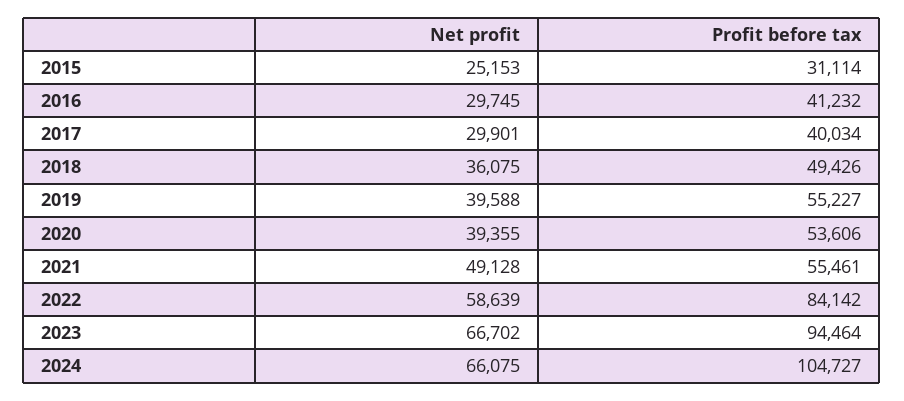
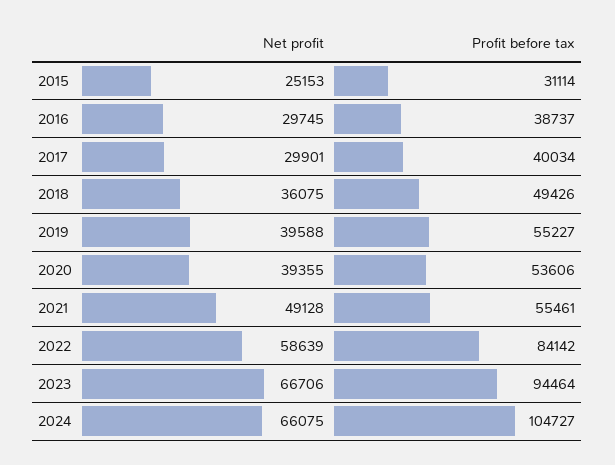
  {
    "Net profit": {
      "2015": 25153,
      "2016": 29745,
      "2017": 29901,
      "2018": 36075,
      "2019": 39588,
      "2020": 39355,
      "2021": 49128,
      "2022": 58639,
-     "2023": 66702,
+     "2023": 66706,
      "2024": 66075
    },
    "Profit before tax": {
      "2015": 31114,
-     "2016": 41232,
+     "2016": 38737,
      "2017": 40034,
      "2018": 49426,
      "2019": 55227,
      "2020": 53606,
      "2021": 55461,
      "2022": 84142,
      "2023": 94464,
      "2024": 104727
    }
  }

